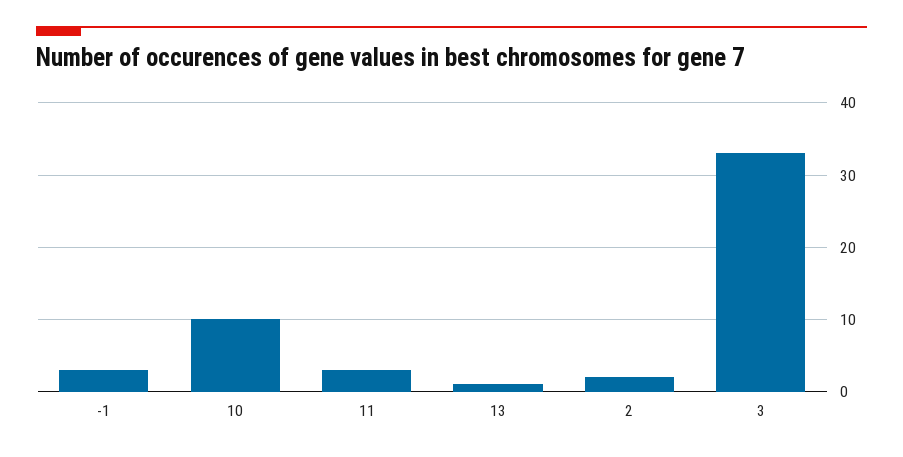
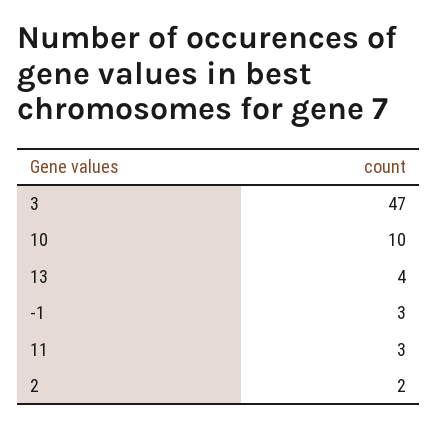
  {
    "-1": 3,
    "10": 10,
    "11": 3,
-   "13": 1,
+   "13": 4,
    "2": 2,
-   "3": 33
+   "3": 47
  }

